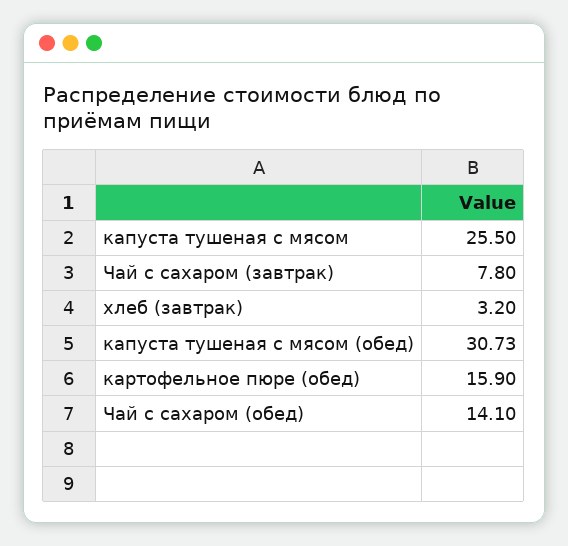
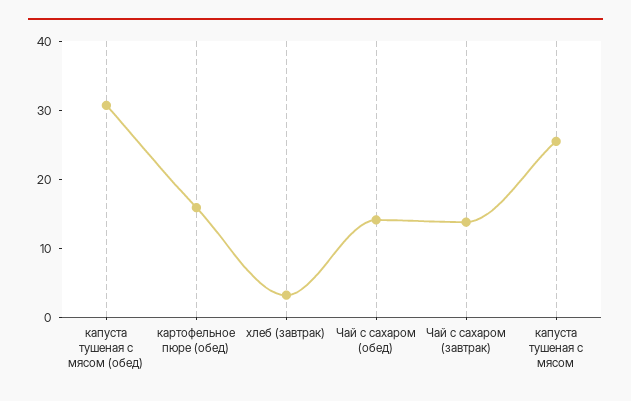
  {
    "капуста тушеная с мясом": 25.5,
-   "Чай с сахаром (завтрак)": 7.8,
+   "Чай с сахаром (завтрак)": 14,
    "хлеб (завтрак)": 3.2,
    "капуста тушеная с мясом (обед)": 30.73,
    "картофельное пюре (обед)": 15.9,
    "Чай с сахаром (обед)": 14.1
  }

